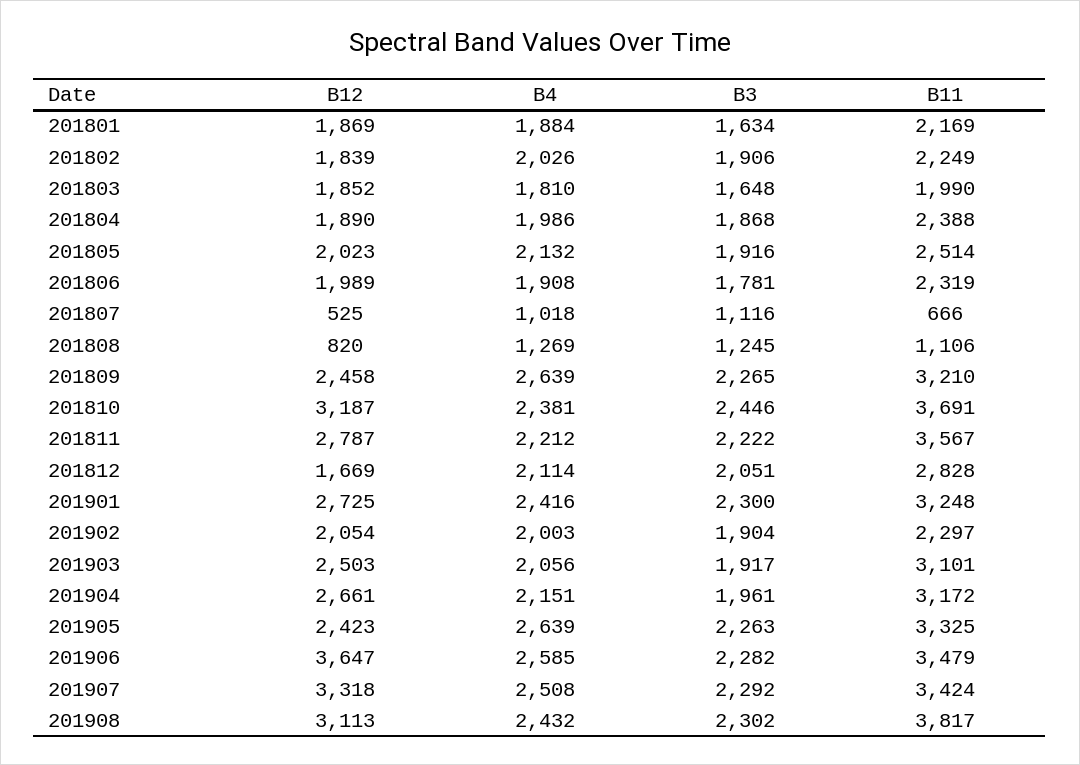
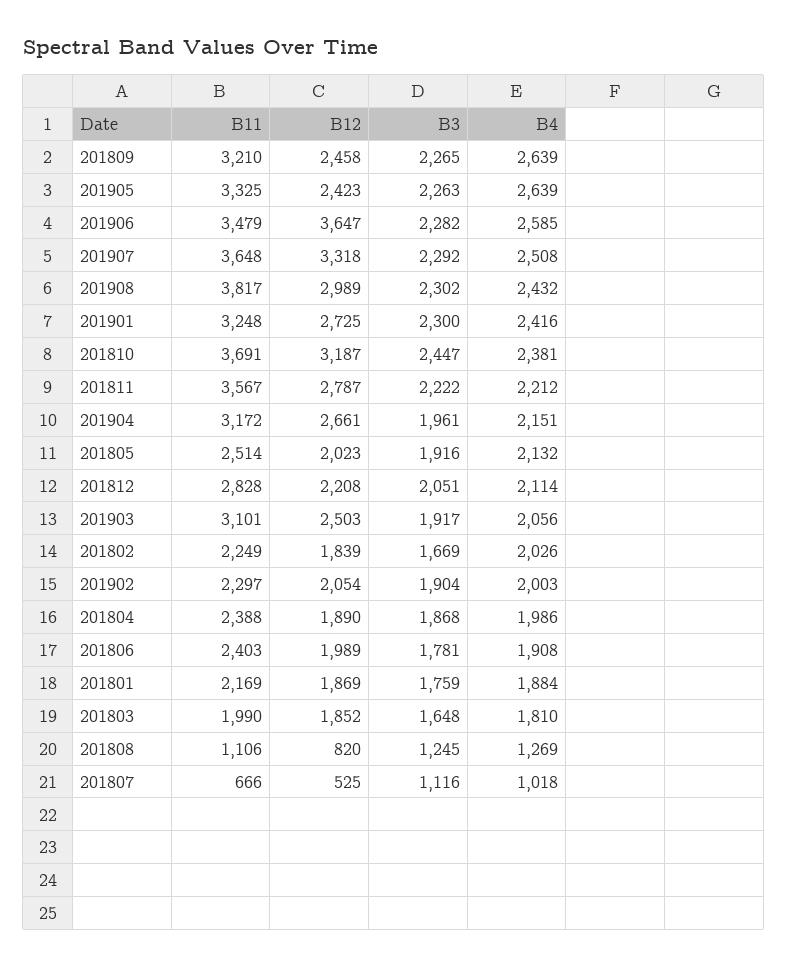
  {
    "B12": {
      "201801": 1869,
      "201802": 1839,
      "201803": 1852,
      "201804": 1890,
      "201805": 2023,
      "201806": 1989,
      "201807": 525,
      "201808": 820,
      "201809": 2458,
      "201810": 3187,
      "201811": 2787,
-     "201812": 1669,
+     "201812": 2208,
      "201901": 2725,
      "201902": 2054,
      "201903": 2503,
      "201904": 2661,
      "201905": 2423,
      "201906": 3647,
      "201907": 3318,
-     "201908": 3113
+     "201908": 2989
    },
    "B4": {
      "201801": 1884,
      "201802": 2026,
      "201803": 1810,
      "201804": 1986,
      "201805": 2132,
      "201806": 1908,
      "201807": 1018,
      "201808": 1269,
      "201809": 2639,
      "201810": 2381,
      "201811": 2212,
      "201812": 2114,
      "201901": 2416,
      "201902": 2003,
      "201903": 2056,
      "201904": 2151,
      "201905": 2639,
      "201906": 2585,
      "201907": 2508,
      "201908": 2432
    },
    "B3": {
-     "201801": 1634,
+     "201801": 1759,
-     "201802": 1906,
+     "201802": 1669,
      "201803": 1648,
      "201804": 1868,
      "201805": 1916,
      "201806": 1781,
      "201807": 1116,
      "201808": 1245,
      "201809": 2265,
-     "201810": 2446,
+     "201810": 2447,
      "201811": 2222,
      "201812": 2051,
      "201901": 2300,
      "201902": 1904,
      "201903": 1917,
      "201904": 1961,
      "201905": 2263,
      "201906": 2282,
      "201907": 2292,
      "201908": 2302
    },
    "B11": {
      "201801": 2169,
      "201802": 2249,
      "201803": 1990,
      "201804": 2388,
      "201805": 2514,
-     "201806": 2319,
+     "201806": 2403,
      "201807": 666,
      "201808": 1106,
      "201809": 3210,
      "201810": 3691,
      "201811": 3567,
      "201812": 2828,
      "201901": 3248,
      "201902": 2297,
      "201903": 3101,
      "201904": 3172,
      "201905": 3325,
      "201906": 3479,
-     "201907": 3424,
+     "201907": 3648,
      "201908": 3817
    }
  }

